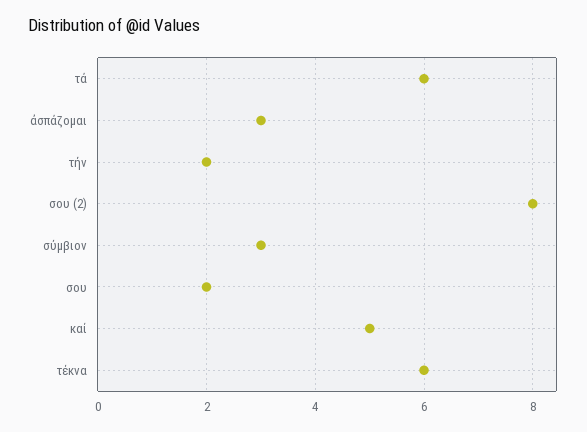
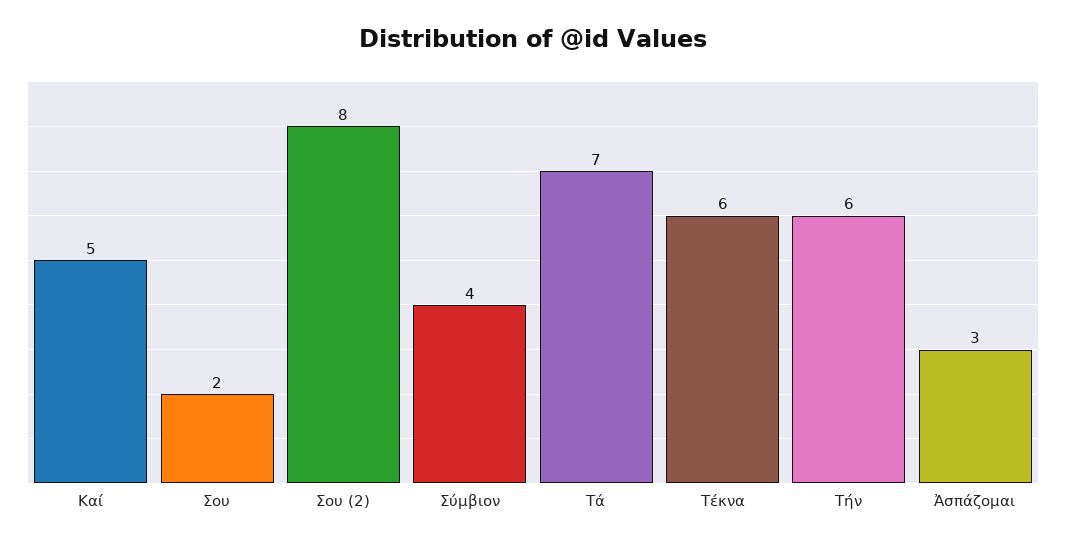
  {
-   "τά": 6,
+   "τά": 7,
    "ἀσπάζομαι": 3,
-   "τήν": 2,
+   "τήν": 6,
    "σου (2)": 8,
-   "σύμβιον": 3,
+   "σύμβιον": 4,
    "σου": 2,
    "καί": 5,
    "τέκνα": 6
  }

